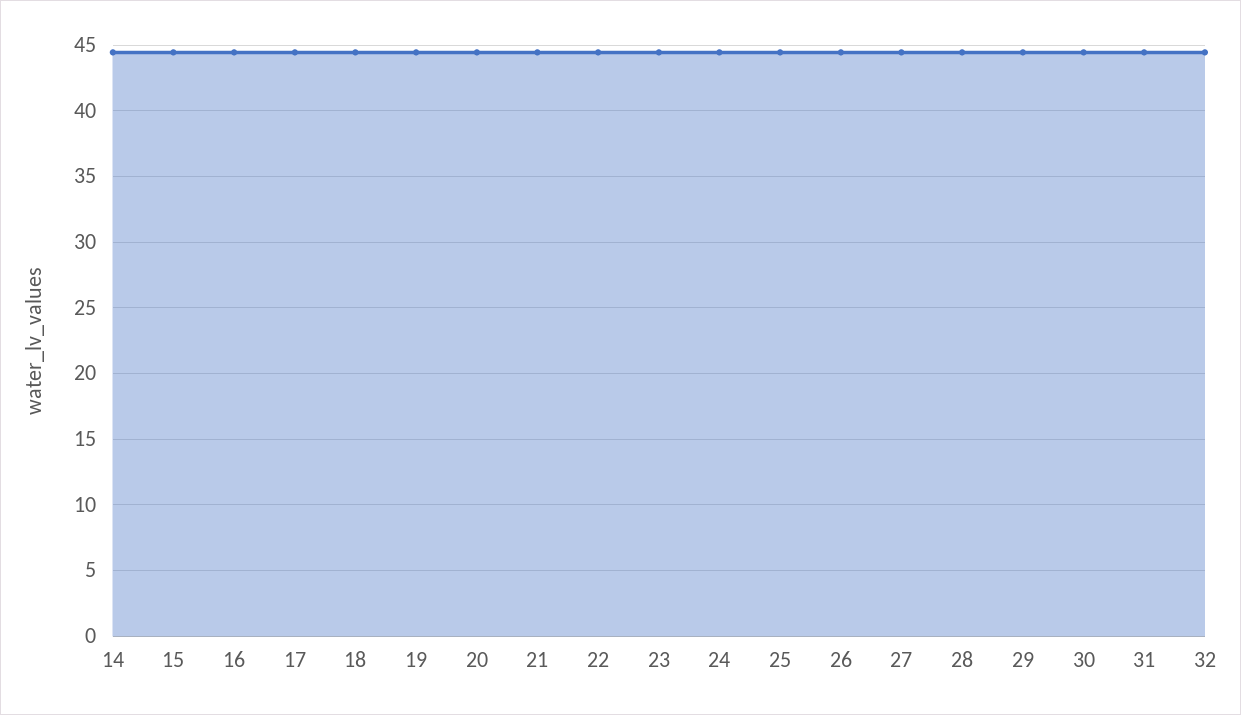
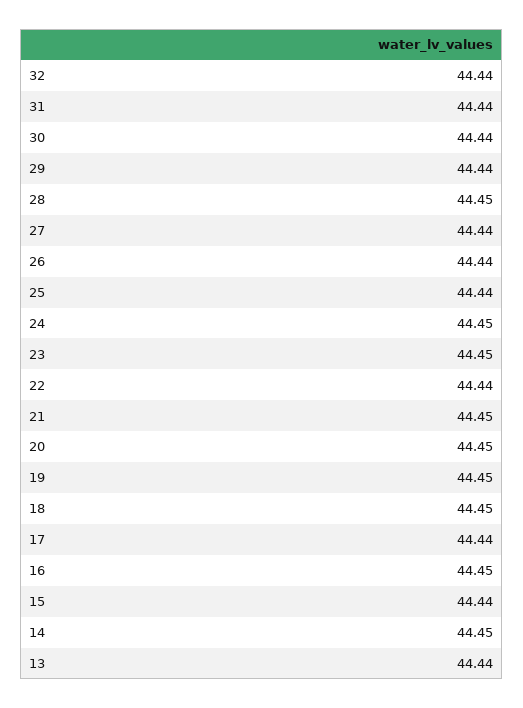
  {
    "14": 44.45,
    "15": 44.44,
    "16": 44.45,
    "17": 44.44,
    "18": 44.45,
    "19": 44.45,
    "20": 44.45,
    "21": 44.45,
    "22": 44.44,
    "23": 44.45,
    "24": 44.45,
    "25": 44.44,
    "26": 44.44,
    "27": 44.44,
    "28": 44.45,
    "29": 44.44,
    "30": 44.44,
    "31": 44.44,
-   "32": 44.44
+   "32": 44.44,
+   "13": 44.44
  }

